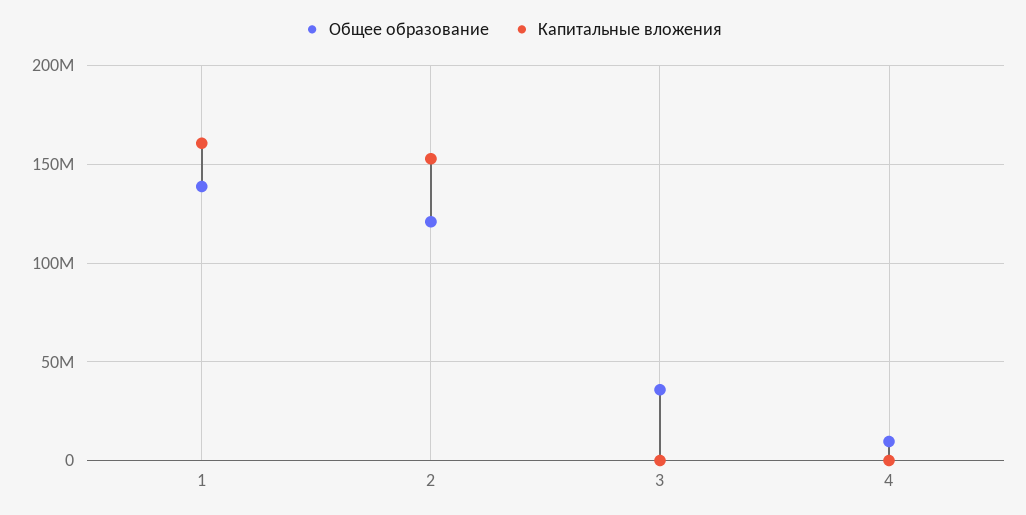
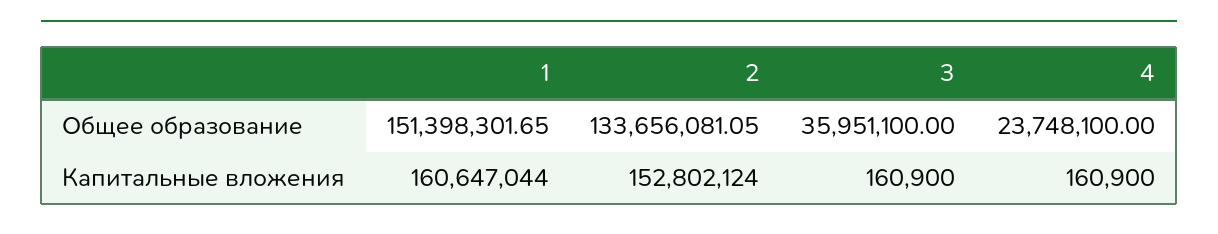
  {
    "Общее образование": {
-     "1": 140000000,
+     "1": 151398301.65,
-     "2": 120000000,
+     "2": 133656081.05,
      "3": 35951100,
-     "4": 10000000
+     "4": 23748100
    },
    "Капитальные вложения": {
      "1": 160647044,
      "2": 152802124,
      "3": 160900,
      "4": 160900
    }
  }

